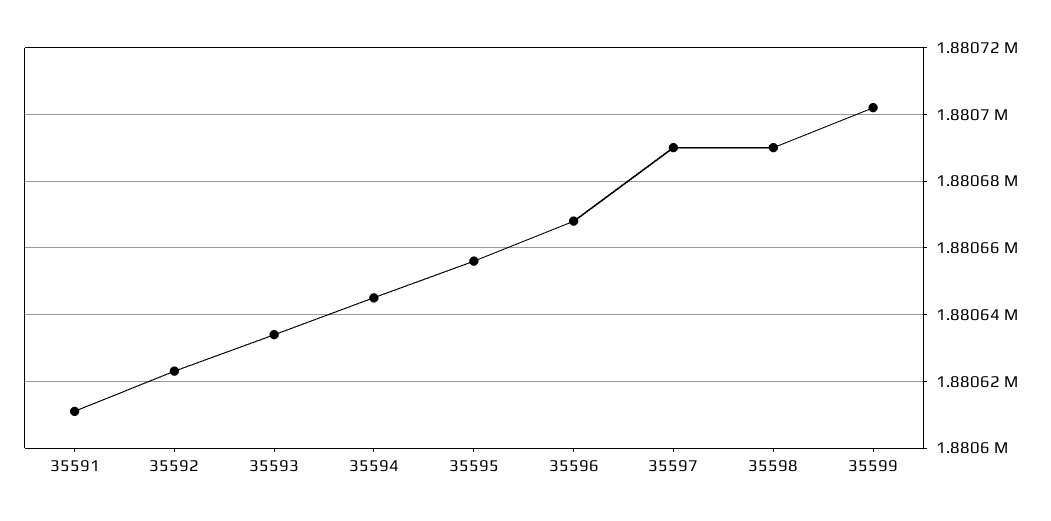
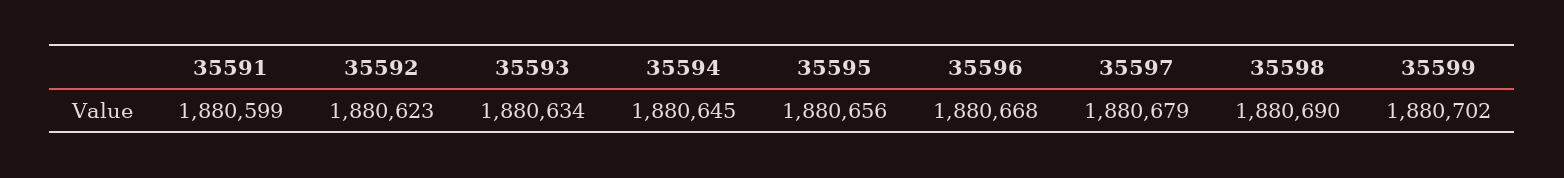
  {
-   "35591": 1880610,
+   "35591": 1880599,
    "35592": 1880623,
    "35593": 1880634,
    "35594": 1880645,
    "35595": 1880656,
    "35596": 1880668,
-   "35597": 1880690,
+   "35597": 1880679,
    "35598": 1880690,
    "35599": 1880702
  }

